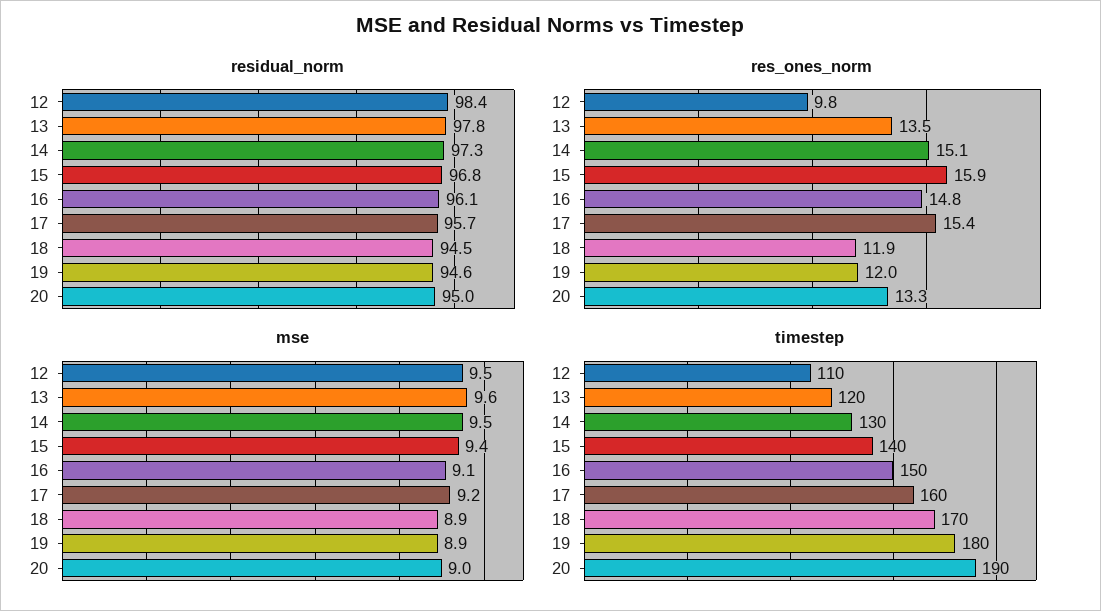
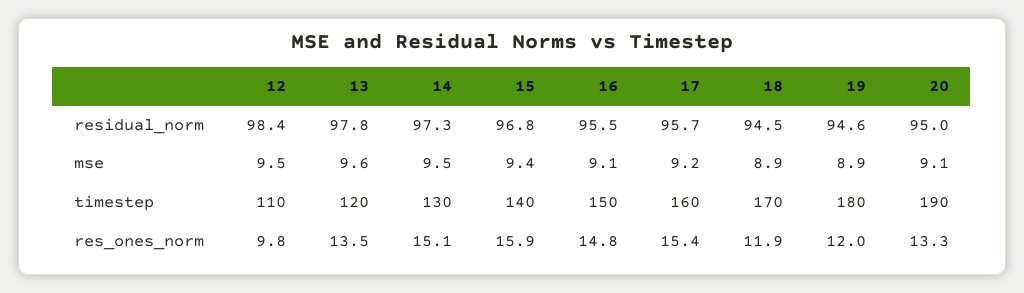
  {
    "residual_norm": {
      "12": 98.4,
      "13": 97.8,
      "14": 97.3,
      "15": 96.8,
-     "16": 96.1,
+     "16": 95.5,
      "17": 95.7,
      "18": 94.5,
      "19": 94.6,
      "20": 95
    },
    "res_ones_norm": {
      "12": 9.8,
      "13": 13.5,
      "14": 15.1,
      "15": 15.9,
      "16": 14.8,
      "17": 15.4,
      "18": 11.9,
      "19": 12,
      "20": 13.3
    },
    "mse": {
      "12": 9.5,
      "13": 9.6,
      "14": 9.5,
      "15": 9.4,
      "16": 9.1,
      "17": 9.2,
      "18": 8.9,
      "19": 8.9,
-     "20": 9
+     "20": 9.1
    },
    "timestep": {
      "12": 110,
      "13": 120,
      "14": 130,
      "15": 140,
      "16": 150,
      "17": 160,
      "18": 170,
      "19": 180,
      "20": 190
    }
  }

